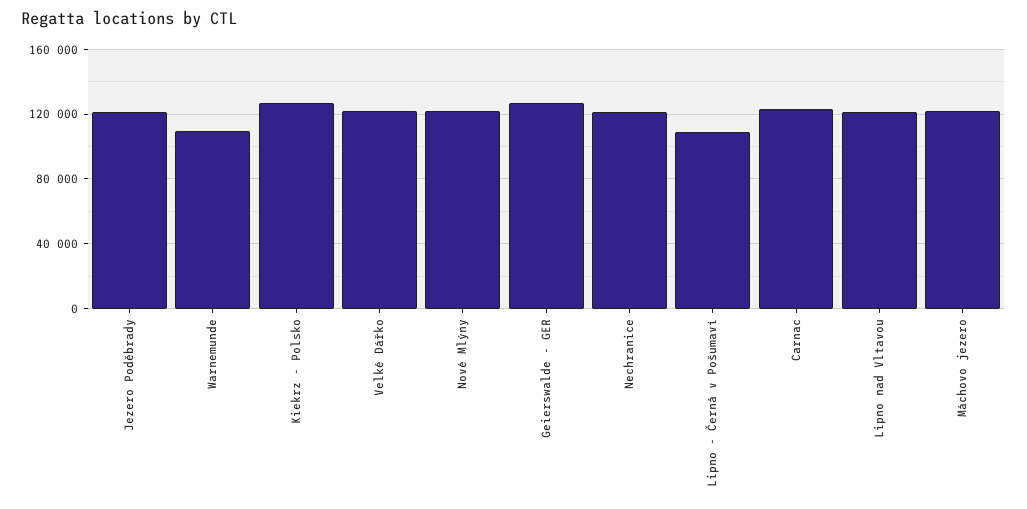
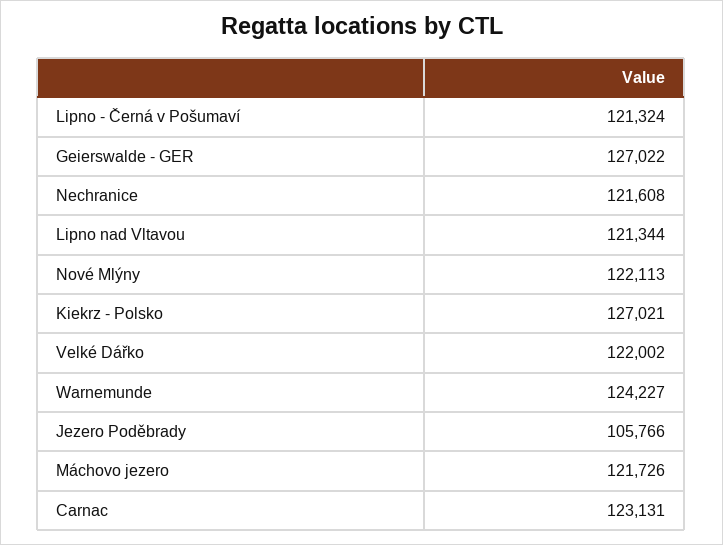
  {
-   "Jezero Poděbrady": 120000,
+   "Jezero Poděbrady": 105766,
-   "Warnemunde": 110000,
+   "Warnemunde": 124227,
    "Kiekrz - Polsko": 127021,
    "Velké Dářko": 122002,
    "Nové Mlýny": 122113,
    "Geierswalde - GER": 127022,
    "Nechranice": 121608,
-   "Lipno - Černá v Pošumaví": 110000,
+   "Lipno - Černá v Pošumaví": 121324,
    "Carnac": 123131,
    "Lipno nad Vltavou": 121344,
    "Máchovo jezero": 121726
  }

